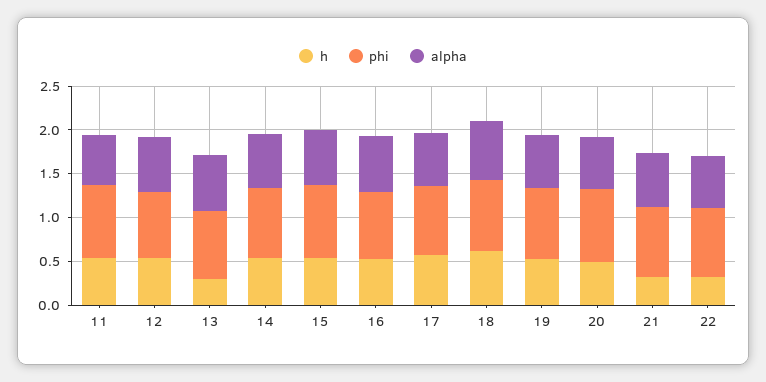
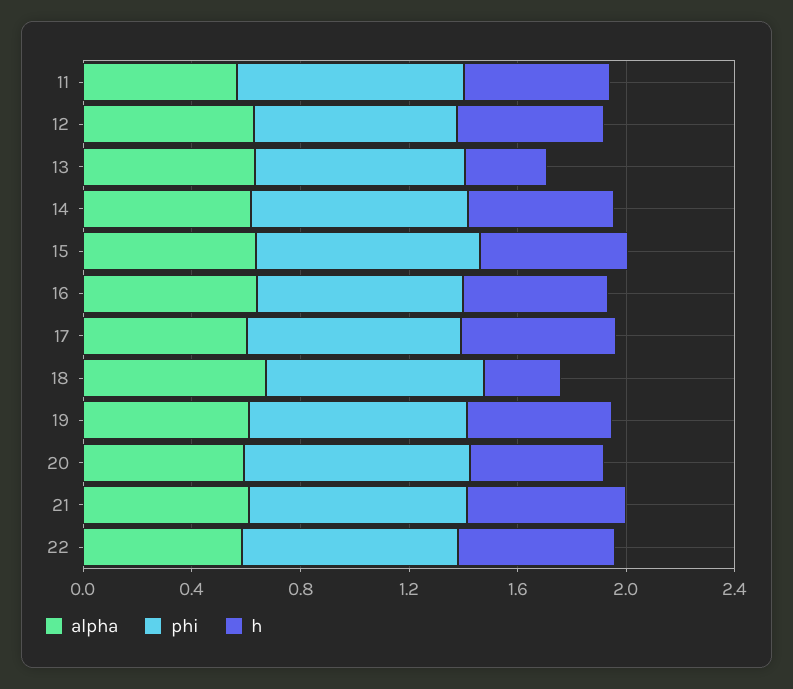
  {
    "h": {
      "11": 0.5,
      "12": 0.5,
      "13": 0.3,
      "14": 0.5,
      "15": 0.5,
      "16": 0.5,
      "17": 0.6,
-     "18": 0.6,
+     "18": 0.3,
      "19": 0.5,
      "20": 0.5,
-     "21": 0.3,
+     "21": 0.6,
-     "22": 0.3
+     "22": 0.6
    },
    "phi": {
      "11": 0.8,
      "12": 0.7,
      "13": 0.8,
      "14": 0.8,
      "15": 0.8,
      "16": 0.8,
      "17": 0.8,
      "18": 0.8,
      "19": 0.8,
      "20": 0.8,
      "21": 0.8,
      "22": 0.8
    },
    "alpha": {
      "11": 0.6,
      "12": 0.6,
      "13": 0.6,
      "14": 0.6,
      "15": 0.6,
      "16": 0.6,
      "17": 0.6,
      "18": 0.7,
      "19": 0.6,
      "20": 0.6,
      "21": 0.6,
      "22": 0.6
    }
  }

